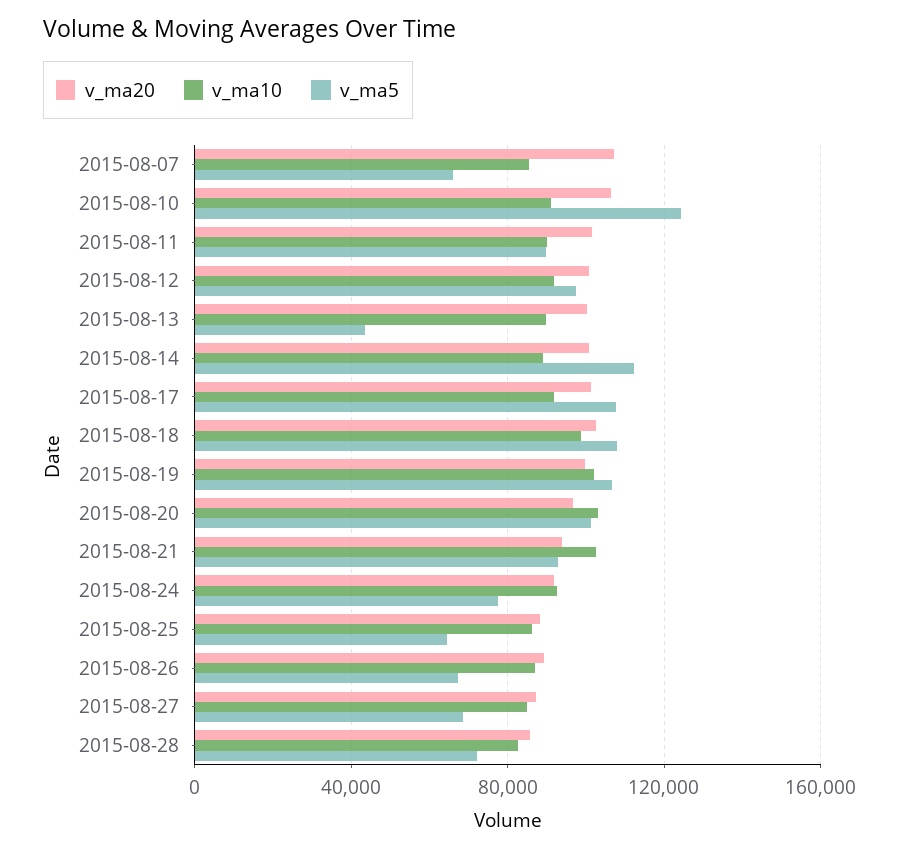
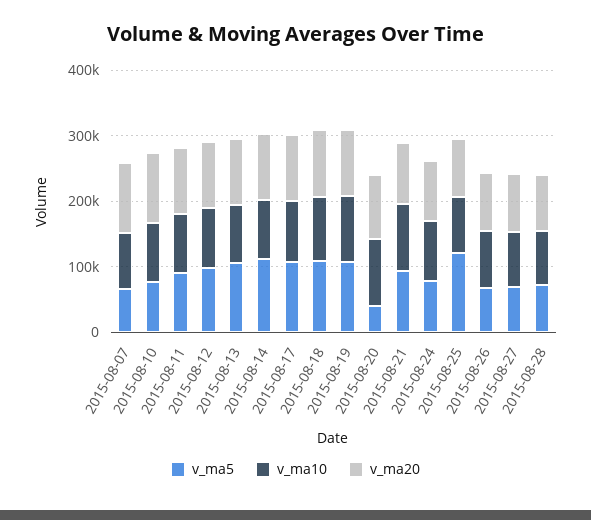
  {
    "v_ma20": {
      "2015-08-07": 105000,
      "2015-08-10": 105000,
      "2015-08-11": 100000,
      "2015-08-12": 100000,
      "2015-08-13": 100000,
      "2015-08-14": 100000,
      "2015-08-17": 100000,
      "2015-08-18": 100000,
      "2015-08-19": 100000,
      "2015-08-20": 95000,
      "2015-08-21": 95000,
      "2015-08-24": 90000,
      "2015-08-25": 90000,
      "2015-08-26": 90000,
      "2015-08-27": 85000,
      "2015-08-28": 85000
    },
    "v_ma10": {
      "2015-08-07": 85000,
      "2015-08-10": 90000,
      "2015-08-11": 90000,
      "2015-08-12": 90000,
      "2015-08-13": 90000,
      "2015-08-14": 90000,
      "2015-08-17": 90000,
      "2015-08-18": 100000,
      "2015-08-19": 100000,
      "2015-08-20": 105000,
      "2015-08-21": 105000,
      "2015-08-24": 95000,
      "2015-08-25": 85000,
      "2015-08-26": 85000,
      "2015-08-27": 85000,
      "2015-08-28": 85000
    },
    "v_ma5": {
      "2015-08-07": 65000,
-     "2015-08-10": 125000,
+     "2015-08-10": 80000,
      "2015-08-11": 90000,
      "2015-08-12": 95000,
-     "2015-08-13": 45000,
+     "2015-08-13": 100000,
      "2015-08-14": 110000,
      "2015-08-17": 110000,
      "2015-08-18": 110000,
      "2015-08-19": 105000,
-     "2015-08-20": 100000,
+     "2015-08-20": 40000,
      "2015-08-21": 95000,
      "2015-08-24": 80000,
-     "2015-08-25": 65000,
+     "2015-08-25": 120000,
      "2015-08-26": 65000,
      "2015-08-27": 70000,
      "2015-08-28": 70000
    }
  }

